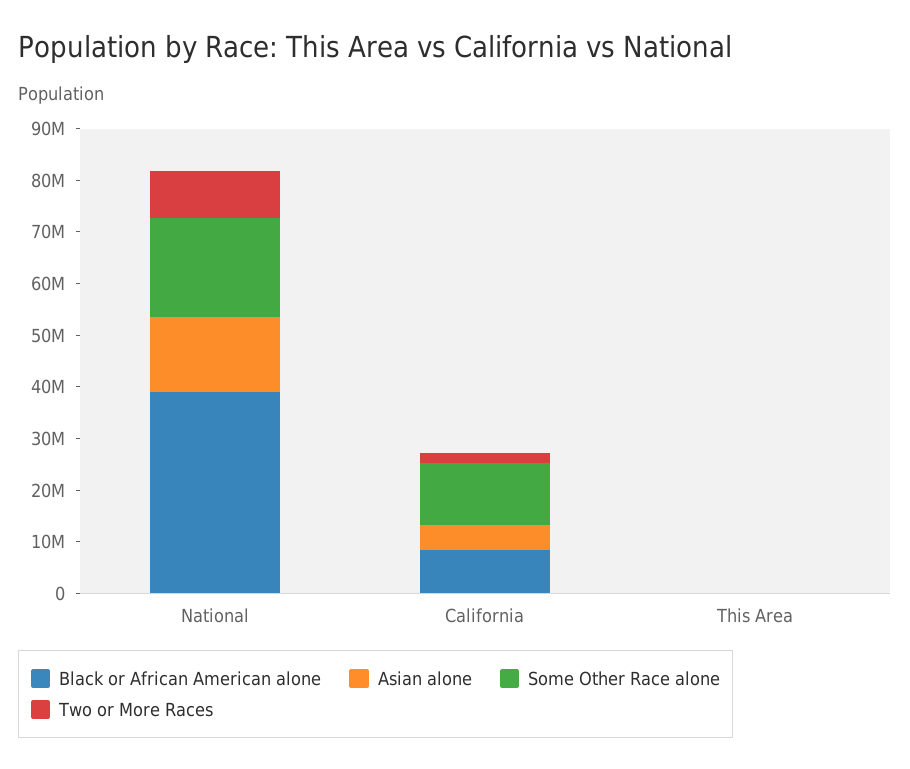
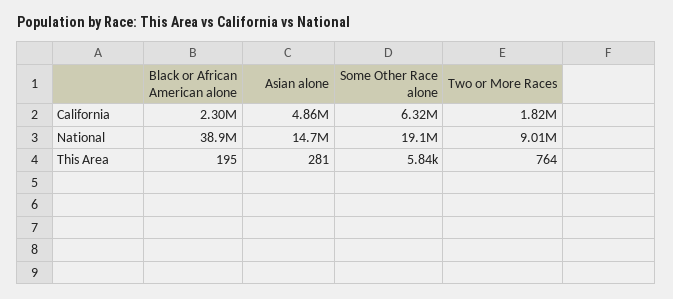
  {
    "Black or African American alone": {
      "National": 38900000,
-     "California": 8000000,
+     "California": 2300000,
      "This Area": 195
    },
    "Asian alone": {
      "National": 14700000,
      "California": 4860000,
      "This Area": 281
    },
    "Some Other Race alone": {
      "National": 19100000,
-     "California": 12000000,
+     "California": 6320000,
      "This Area": 5840
    },
    "Two or More Races": {
      "National": 9010000,
      "California": 1820000,
      "This Area": 764
    }
  }

